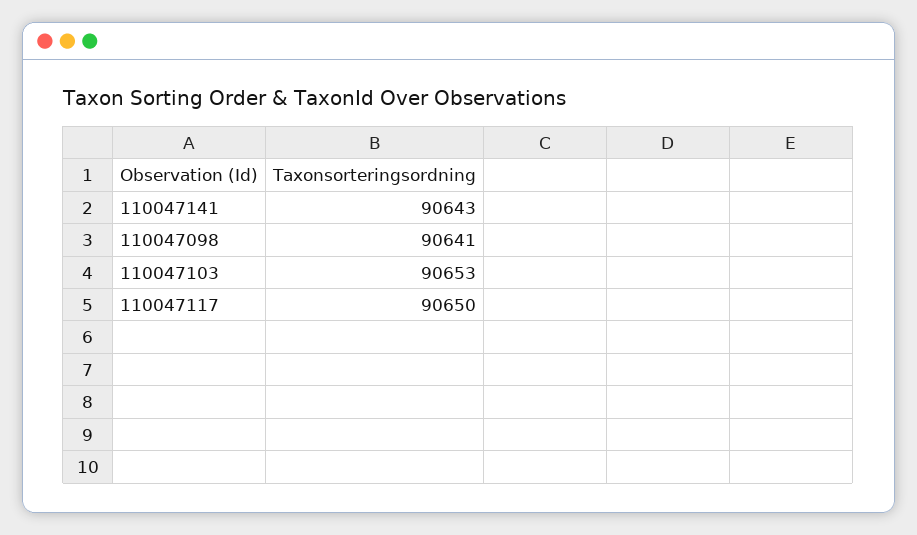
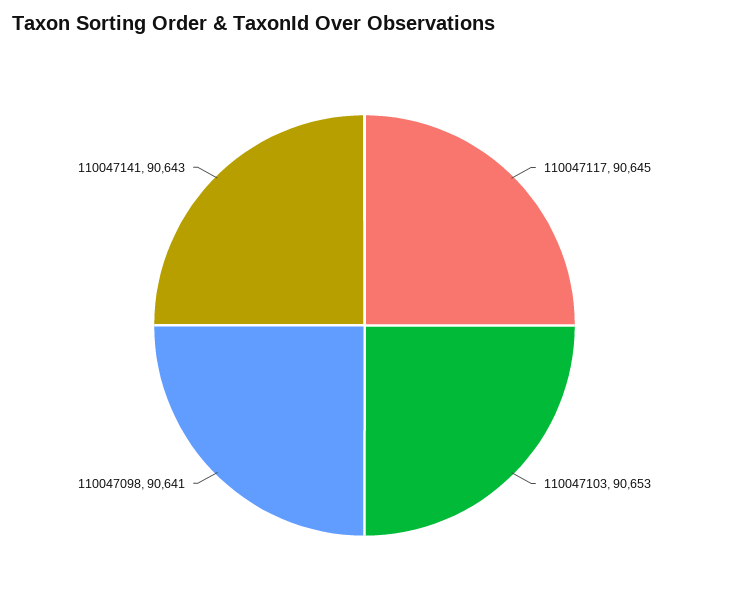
  {
    "110047141": 90643,
    "110047098": 90641,
    "110047103": 90653,
-   "110047117": 90650
+   "110047117": 90645
  }

